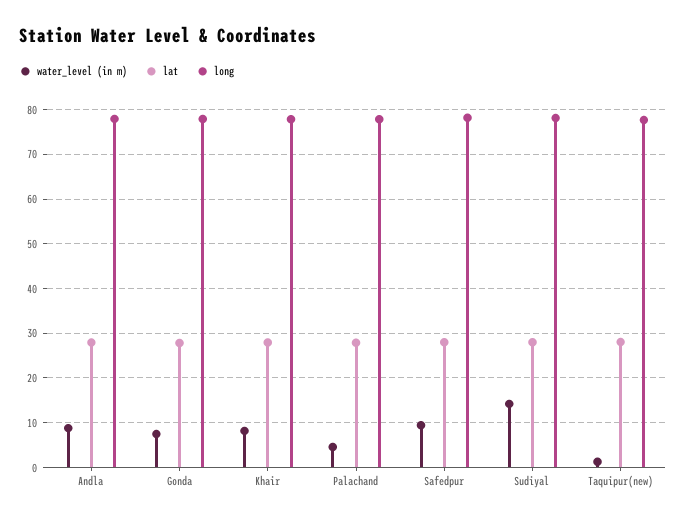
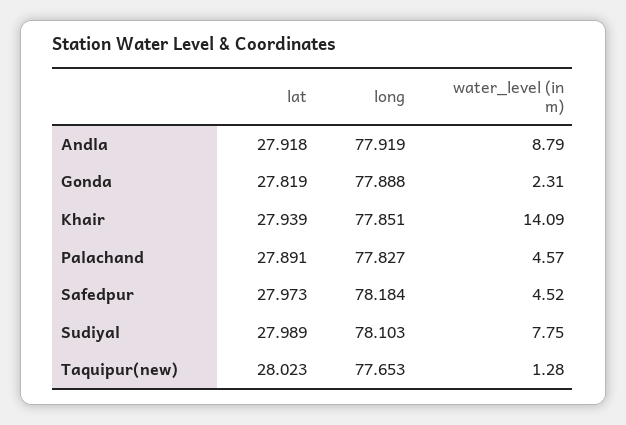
  {
    "water_level (in m)": {
      "Andla": 8.79,
-     "Gonda": 8,
+     "Gonda": 2.31,
-     "Khair": 8,
+     "Khair": 14.09,
      "Palachand": 4.57,
-     "Safedpur": 10,
+     "Safedpur": 4.52,
-     "Sudiyal": 14,
+     "Sudiyal": 7.75,
      "Taquipur(new)": 1.28
    },
    "lat": {
      "Andla": 27.918,
      "Gonda": 27.819,
      "Khair": 27.939,
      "Palachand": 27.891,
      "Safedpur": 27.973,
      "Sudiyal": 27.989,
      "Taquipur(new)": 28.023
    },
    "long": {
      "Andla": 77.919,
      "Gonda": 77.888,
      "Khair": 77.851,
      "Palachand": 77.827,
      "Safedpur": 78.184,
      "Sudiyal": 78.103,
      "Taquipur(new)": 77.653
    }
  }

